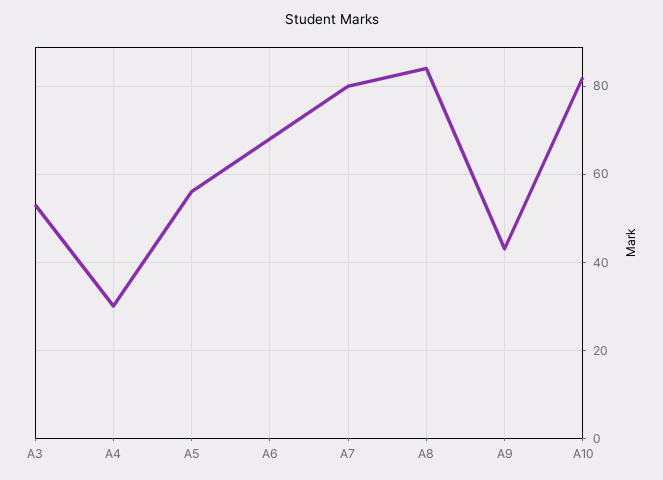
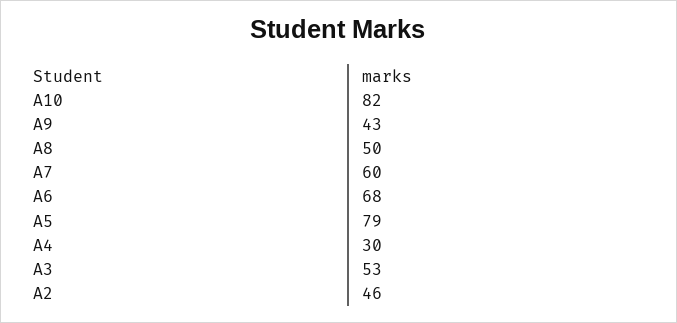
  {
    "A3": 53,
    "A4": 30,
-   "A5": 55,
+   "A5": 79,
    "A6": 68,
-   "A7": 80,
+   "A7": 60,
-   "A8": 85,
+   "A8": 50,
    "A9": 43,
-   "A10": 82
+   "A10": 82,
+   "A2": 46
  }

